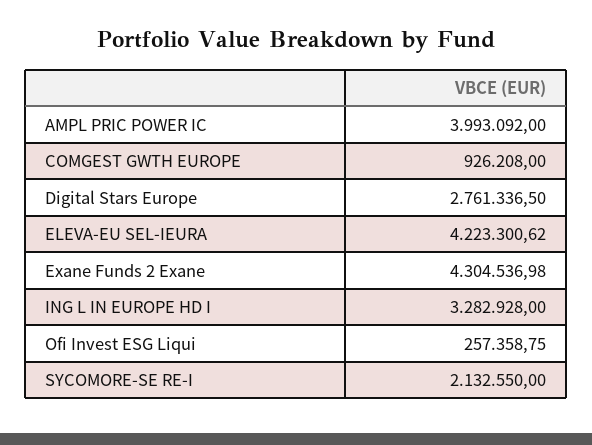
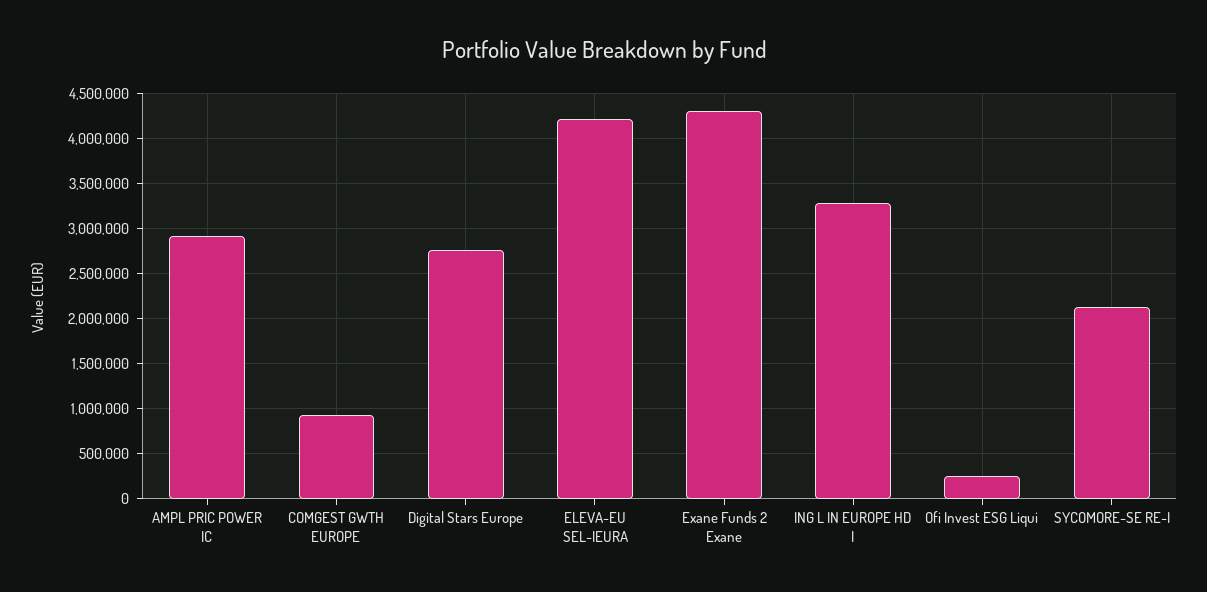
  {
-   "AMPL PRIC POWER IC": 3993092,
+   "AMPL PRIC POWER IC": 2900000,
    "COMGEST GWTH EUROPE": 926208,
    "Digital Stars Europe": 2761336.5,
    "ELEVA-EU SEL-IEURA": 4223300.62,
    "Exane Funds 2 Exane": 4304536.98,
    "ING L IN EUROPE HD I": 3282928,
    "Ofi Invest ESG Liqui": 257358.75,
    "SYCOMORE-SE RE-I": 2132550
  }

